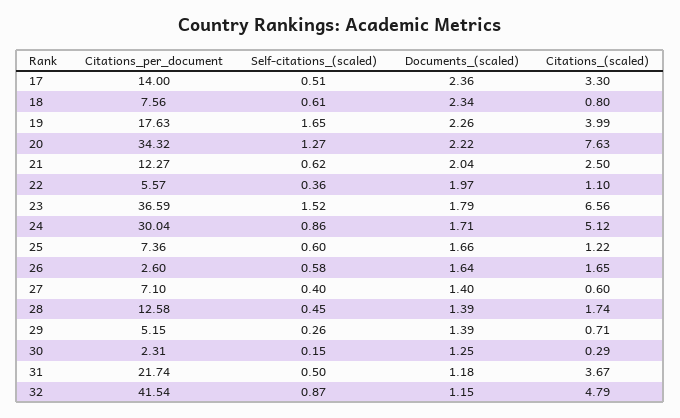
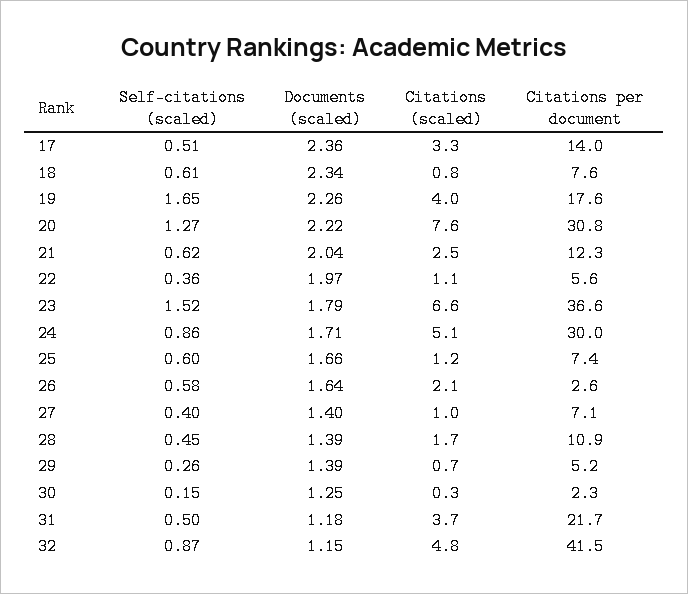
  {
    "Citations_per_document": {
      "17": 14,
      "18": 7.56,
      "19": 17.63,
-     "20": 34.32,
+     "20": 30.8,
      "21": 12.27,
      "22": 5.57,
      "23": 36.59,
      "24": 30.04,
      "25": 7.36,
      "26": 2.6,
      "27": 7.1,
-     "28": 12.58,
+     "28": 10.9,
      "29": 5.15,
      "30": 2.31,
      "31": 21.74,
      "32": 41.54
    },
    "Self-citations_(scaled)": {
      "17": 0.51,
      "18": 0.61,
      "19": 1.65,
      "20": 1.27,
      "21": 0.62,
      "22": 0.36,
      "23": 1.52,
      "24": 0.86,
      "25": 0.6,
      "26": 0.58,
      "27": 0.4,
      "28": 0.45,
      "29": 0.26,
      "30": 0.15,
      "31": 0.5,
      "32": 0.87
    },
    "Documents_(scaled)": {
      "17": 2.36,
      "18": 2.34,
      "19": 2.26,
      "20": 2.22,
      "21": 2.04,
      "22": 1.97,
      "23": 1.79,
      "24": 1.71,
      "25": 1.66,
      "26": 1.64,
      "27": 1.4,
      "28": 1.39,
      "29": 1.39,
      "30": 1.25,
      "31": 1.18,
      "32": 1.15
    },
    "Citations_(scaled)": {
      "17": 3.3,
      "18": 0.8,
      "19": 3.99,
      "20": 7.63,
      "21": 2.5,
      "22": 1.1,
      "23": 6.56,
      "24": 5.12,
      "25": 1.22,
-     "26": 1.65,
+     "26": 2.1,
-     "27": 0.6,
+     "27": 1,
      "28": 1.74,
      "29": 0.71,
      "30": 0.29,
      "31": 3.67,
      "32": 4.79
    }
  }

